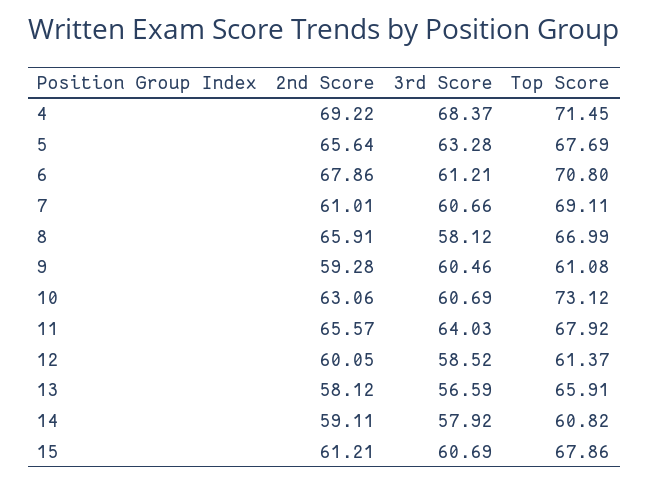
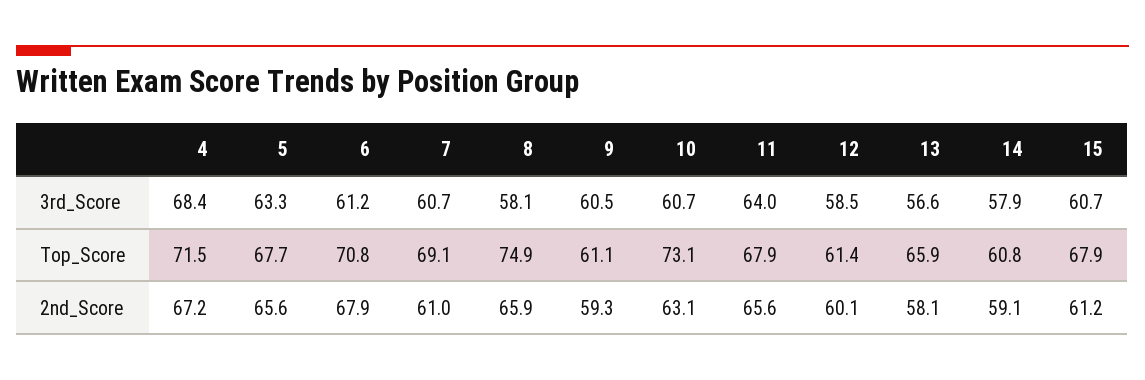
  {
    "2nd Score": {
-     "4": 69.22,
+     "4": 67.2,
      "5": 65.64,
      "6": 67.86,
      "7": 61.01,
      "8": 65.91,
      "9": 59.28,
      "10": 63.06,
      "11": 65.57,
      "12": 60.05,
      "13": 58.12,
      "14": 59.11,
      "15": 61.21
    },
    "3rd Score": {
      "4": 68.37,
      "5": 63.28,
      "6": 61.21,
      "7": 60.66,
      "8": 58.12,
      "9": 60.46,
      "10": 60.69,
      "11": 64.03,
      "12": 58.52,
      "13": 56.59,
      "14": 57.92,
      "15": 60.69
    },
    "Top Score": {
      "4": 71.45,
      "5": 67.69,
      "6": 70.8,
      "7": 69.11,
-     "8": 66.99,
+     "8": 74.9,
      "9": 61.08,
      "10": 73.12,
      "11": 67.92,
      "12": 61.37,
      "13": 65.91,
      "14": 60.82,
      "15": 67.86
    }
  }

